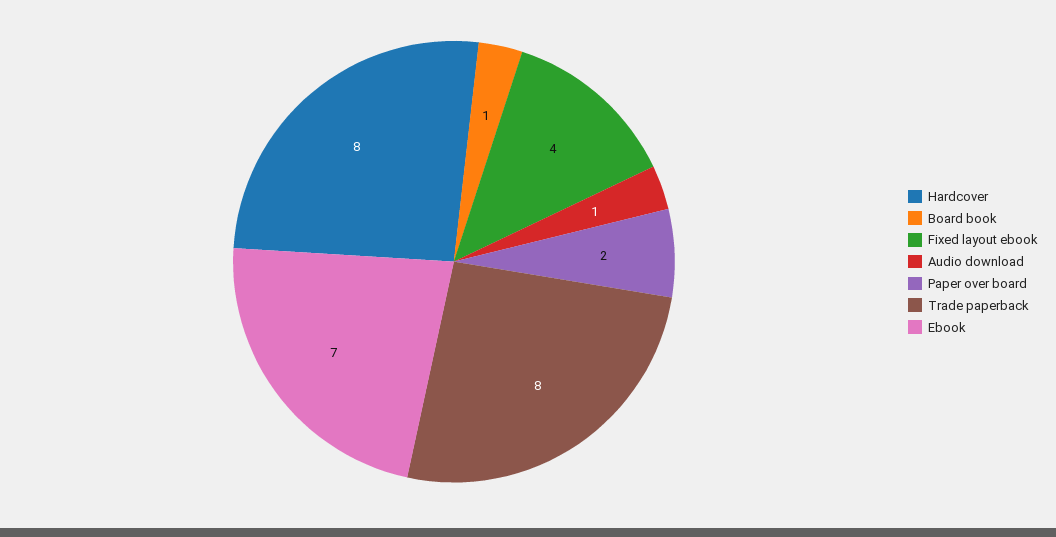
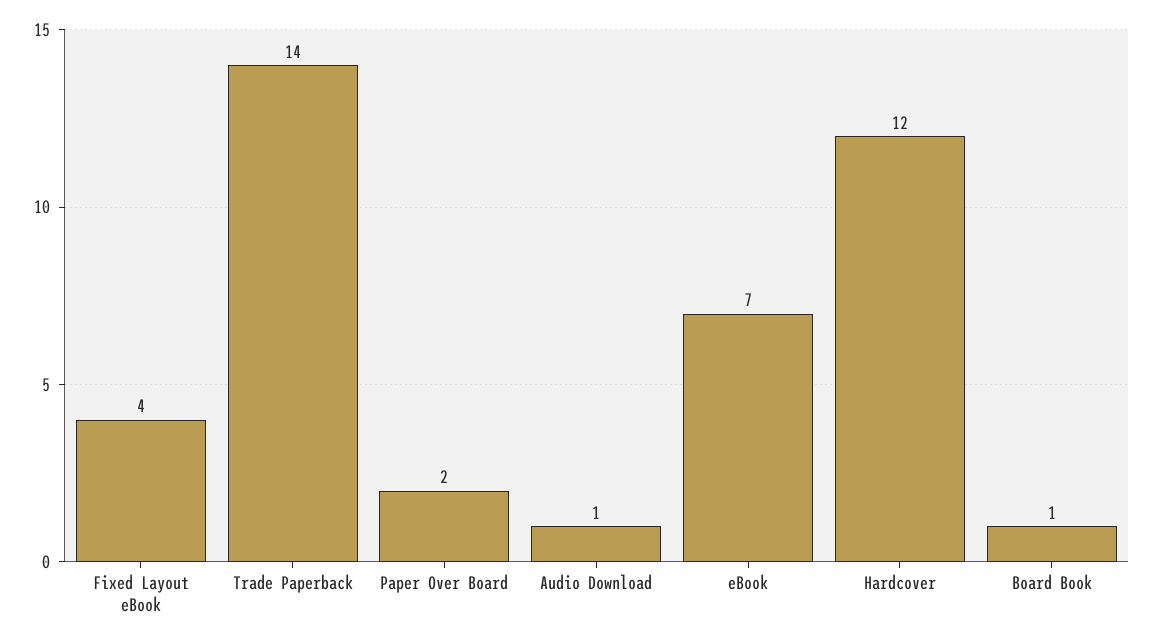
  {
-   "Hardcover": 8,
+   "Hardcover": 12,
    "Board book": 1,
    "Fixed layout ebook": 4,
    "Audio download": 1,
    "Paper over board": 2,
-   "Trade paperback": 8,
+   "Trade paperback": 14,
    "Ebook": 7
  }

